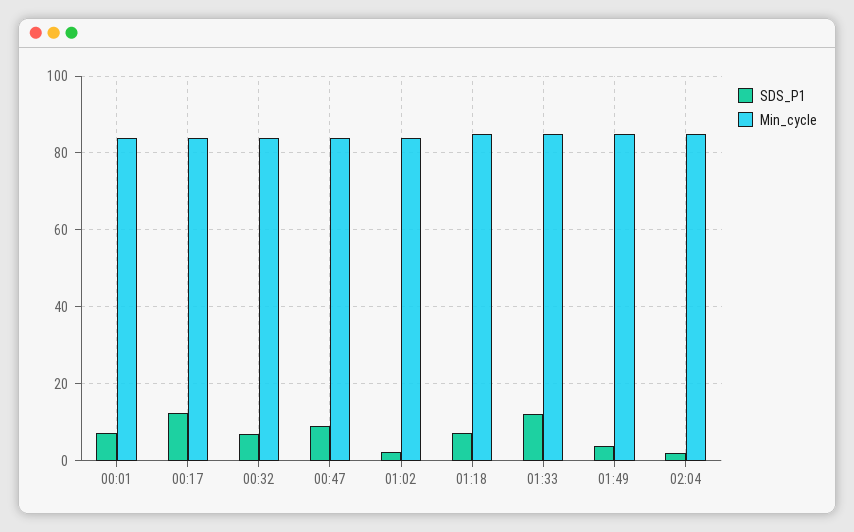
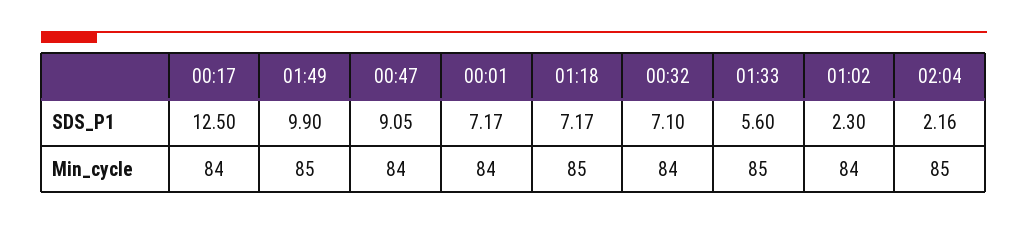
  {
    "SDS_P1": {
      "00:01": 7.17,
      "00:17": 12.5,
      "00:32": 7.1,
      "00:47": 9.05,
      "01:02": 2.3,
      "01:18": 7.17,
-     "01:33": 12,
+     "01:33": 5.6,
-     "01:49": 4,
+     "01:49": 9.9,
      "02:04": 2.16
    },
    "Min_cycle": {
      "00:01": 84,
      "00:17": 84,
      "00:32": 84,
      "00:47": 84,
      "01:02": 84,
      "01:18": 85,
      "01:33": 85,
      "01:49": 85,
      "02:04": 85
    }
  }

